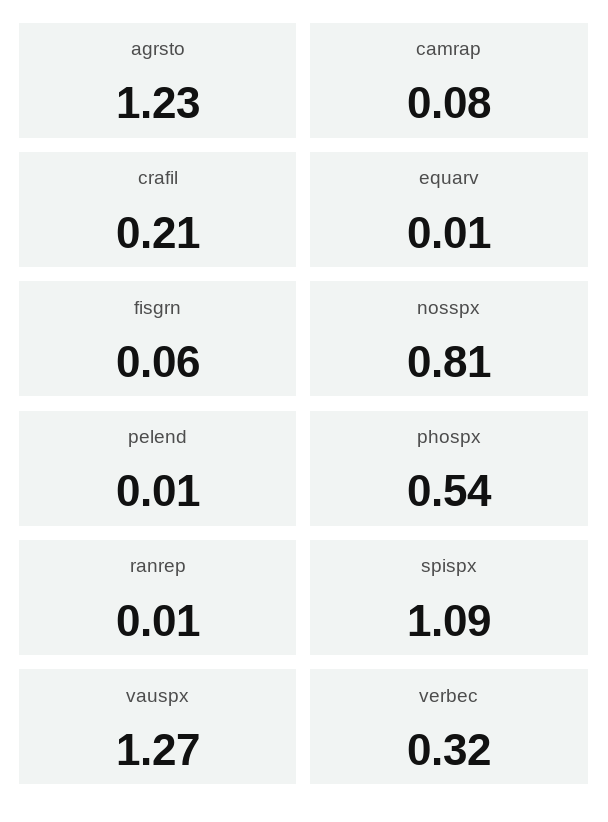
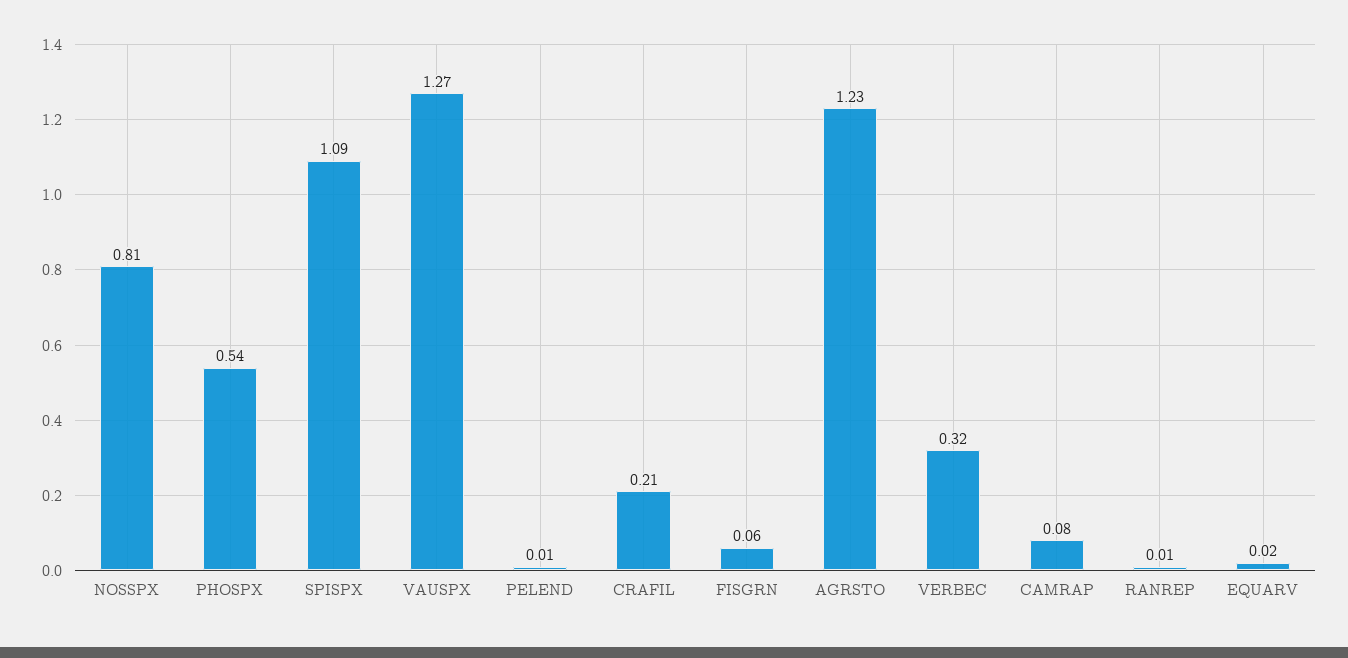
  {
    "agrsto": 1.23,
    "camrap": 0.08,
    "crafil": 0.21,
-   "equarv": 0.01,
+   "equarv": 0.02,
    "fisgrn": 0.06,
    "nosspx": 0.81,
    "pelend": 0.01,
    "phospx": 0.54,
    "ranrep": 0.01,
    "spispx": 1.09,
    "vauspx": 1.27,
    "verbec": 0.32
  }

